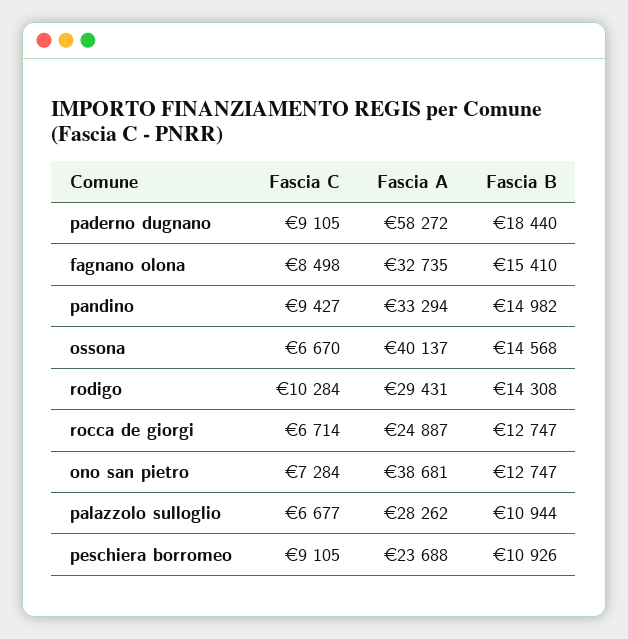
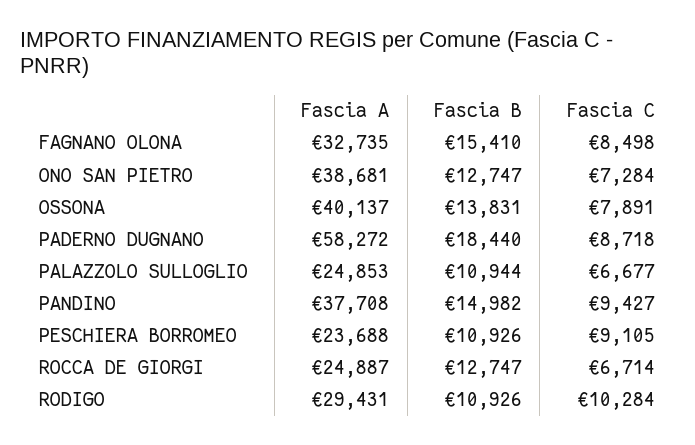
  {
    "Fascia C": {
-     "paderno dugnano": 9105,
+     "paderno dugnano": 8718,
      "fagnano olona": 8498,
      "pandino": 9427,
-     "ossona": 6670,
+     "ossona": 7891,
      "rodigo": 10284,
      "rocca de giorgi": 6714,
      "ono san pietro": 7284,
      "palazzolo sulloglio": 6677,
      "peschiera borromeo": 9105
    },
    "Fascia A": {
      "paderno dugnano": 58272,
      "fagnano olona": 32735,
-     "pandino": 33294,
+     "pandino": 37708,
      "ossona": 40137,
      "rodigo": 29431,
      "rocca de giorgi": 24887,
      "ono san pietro": 38681,
-     "palazzolo sulloglio": 28262,
+     "palazzolo sulloglio": 24853,
      "peschiera borromeo": 23688
    },
    "Fascia B": {
      "paderno dugnano": 18440,
      "fagnano olona": 15410,
      "pandino": 14982,
-     "ossona": 14568,
+     "ossona": 13831,
-     "rodigo": 14308,
+     "rodigo": 10926,
      "rocca de giorgi": 12747,
      "ono san pietro": 12747,
      "palazzolo sulloglio": 10944,
      "peschiera borromeo": 10926
    }
  }

